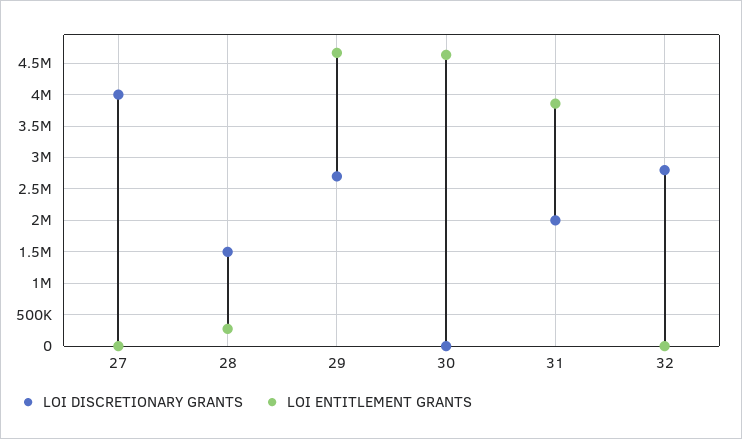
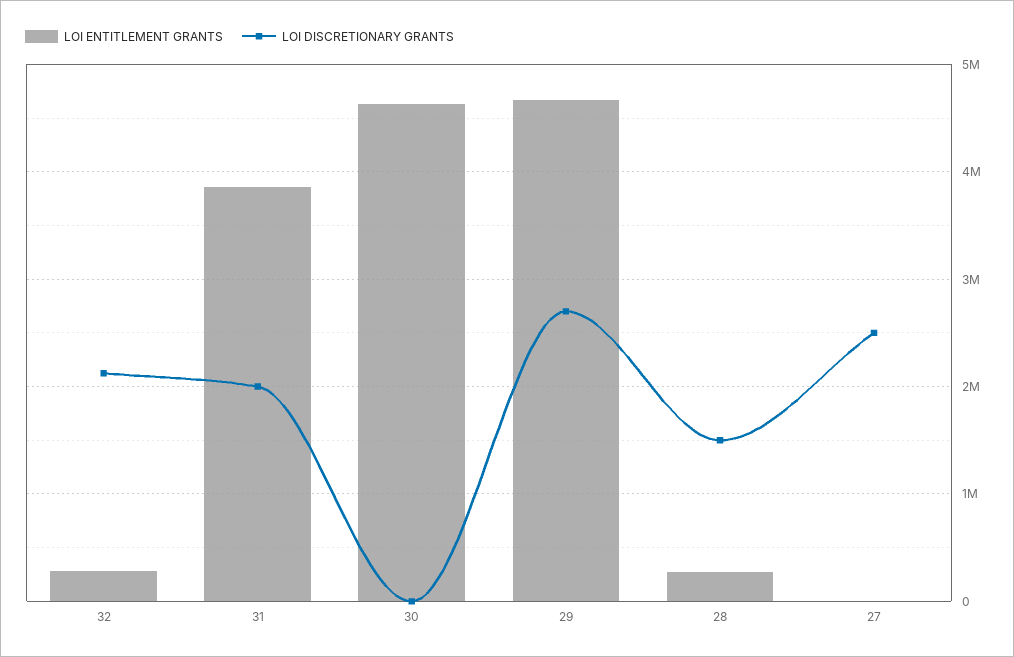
  {
    "LOI DISCRETIONARY GRANTS": {
-     "27": 4000000,
+     "27": 2500000,
      "28": 1500000,
      "29": 2700000,
      "30": 0,
      "31": 2000000,
-     "32": 2800000
+     "32": 2100000
    },
    "LOI ENTITLEMENT GRANTS": {
      "27": 0,
      "28": 300000,
      "29": 4700000,
      "30": 4600000,
      "31": 3900000,
-     "32": 0
+     "32": 300000
    }
  }

